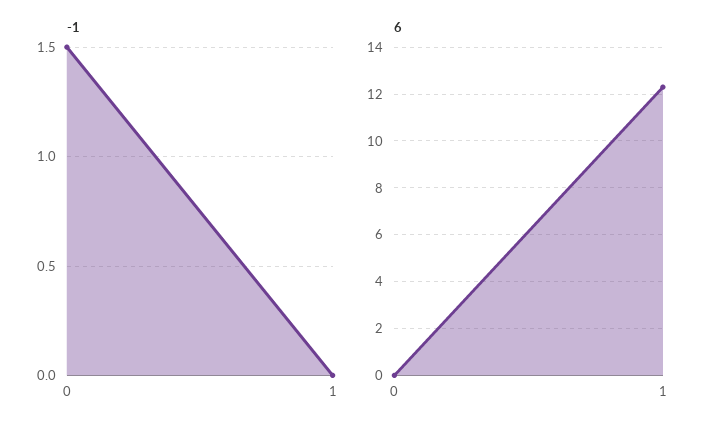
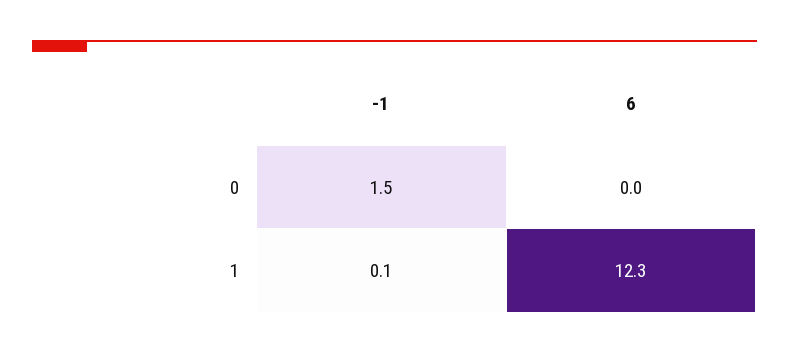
  {
    "-1": {
      "0": 1.5,
-     "1": 0
+     "1": 0.1
    },
    "6": {
      "0": 0,
      "1": 12.3
    }
  }

